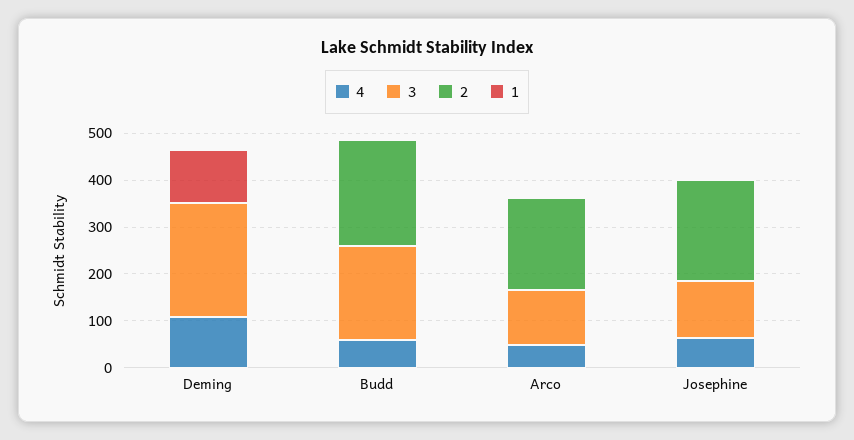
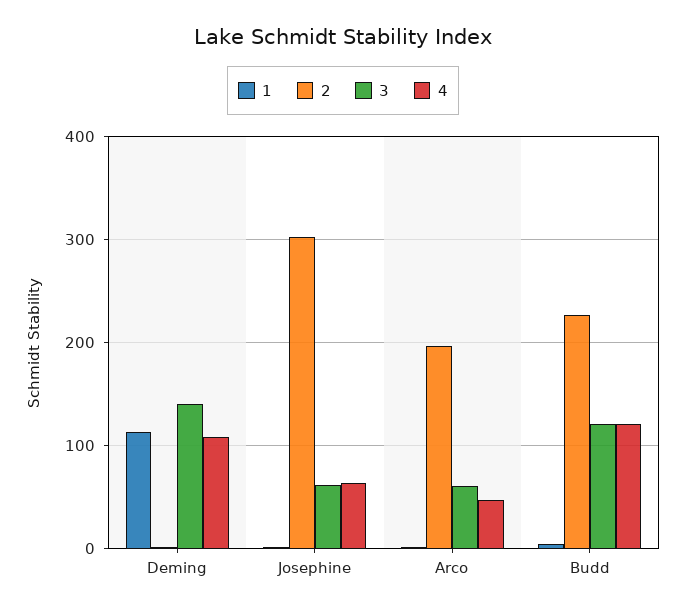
  {
    "4": {
      "Deming": 110,
-     "Budd": 60,
+     "Budd": 120,
      "Arco": 50,
      "Josephine": 60
    },
    "3": {
-     "Deming": 240,
+     "Deming": 140,
-     "Budd": 200,
+     "Budd": 120,
-     "Arco": 120,
+     "Arco": 60,
-     "Josephine": 120
+     "Josephine": 60
    },
    "2": {
      "Deming": 0,
      "Budd": 230,
      "Arco": 200,
-     "Josephine": 220
+     "Josephine": 300
    },
    "1": {
      "Deming": 110,
      "Budd": 0,
      "Arco": 0,
      "Josephine": 0
    }
  }

